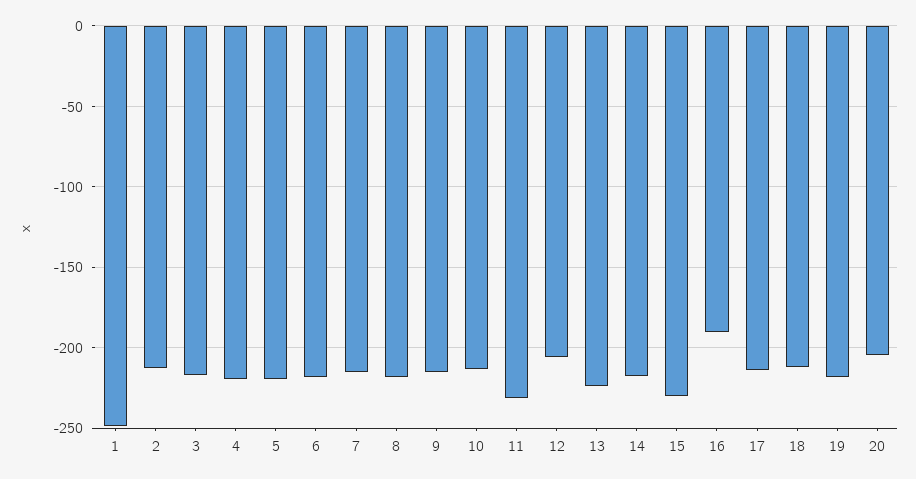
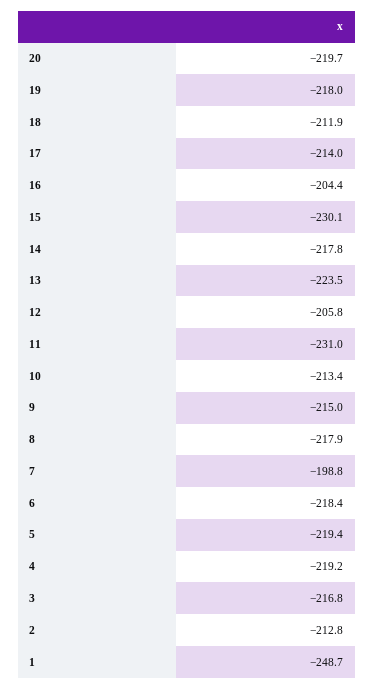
  {
    "1": -248.7,
    "2": -212.8,
    "3": -216.8,
    "4": -219.2,
    "5": -219.4,
    "6": -218.4,
-   "7": -215,
+   "7": -198.8,
    "8": -217.9,
    "9": -215,
    "10": -213.4,
    "11": -231,
    "12": -205.8,
    "13": -223.5,
    "14": -217.8,
    "15": -230.1,
-   "16": -190,
+   "16": -204.4,
    "17": -214,
    "18": -211.9,
    "19": -218,
-   "20": -205
+   "20": -219.7
  }

